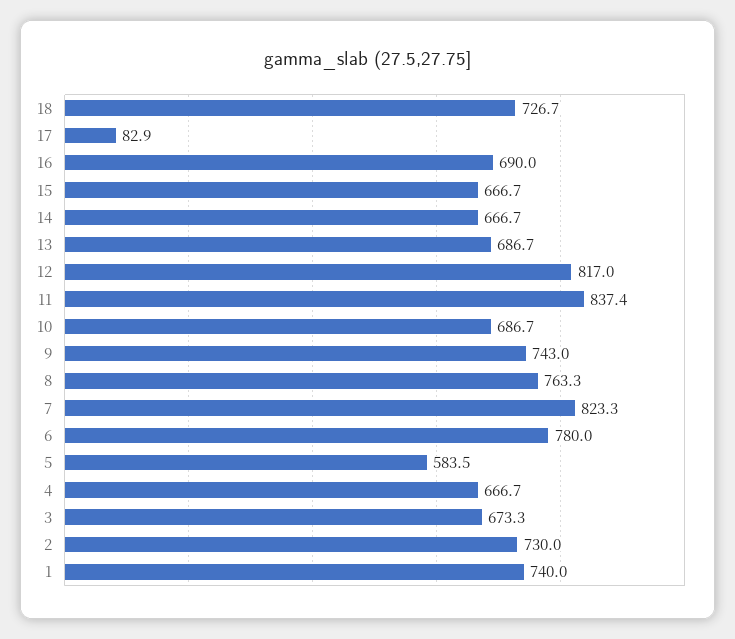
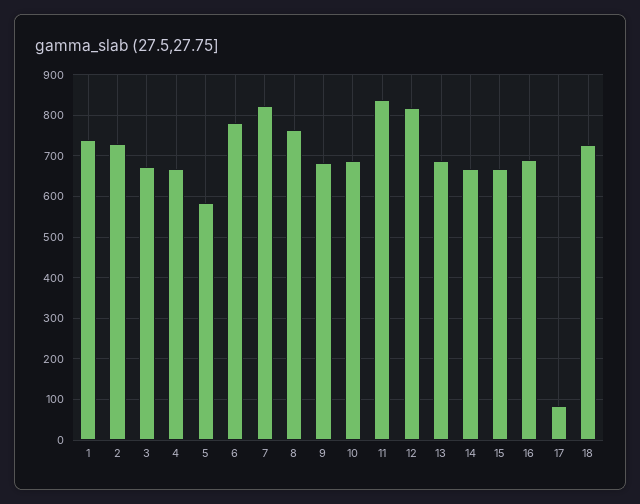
  {
    "18": 726.7,
    "17": 82.9,
    "16": 690,
    "15": 666.7,
    "14": 666.7,
    "13": 686.7,
    "12": 817,
    "11": 837.4,
    "10": 686.7,
-   "9": 743,
+   "9": 680,
    "8": 763.3,
    "7": 823.3,
    "6": 780,
    "5": 583.5,
    "4": 666.7,
    "3": 673.3,
    "2": 730,
    "1": 740
  }

